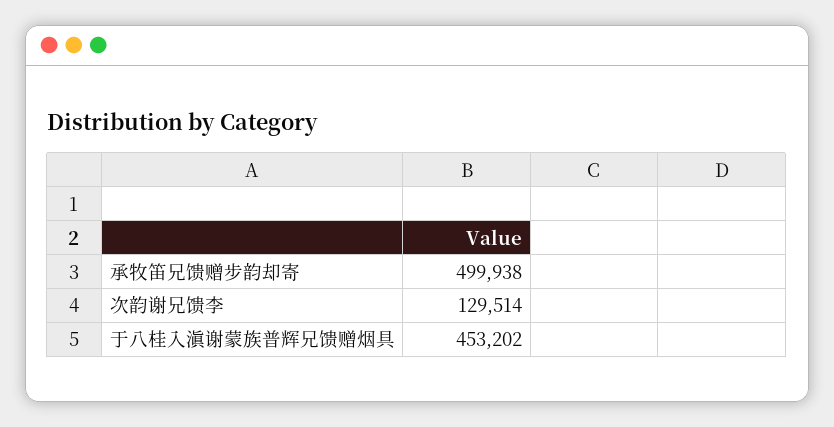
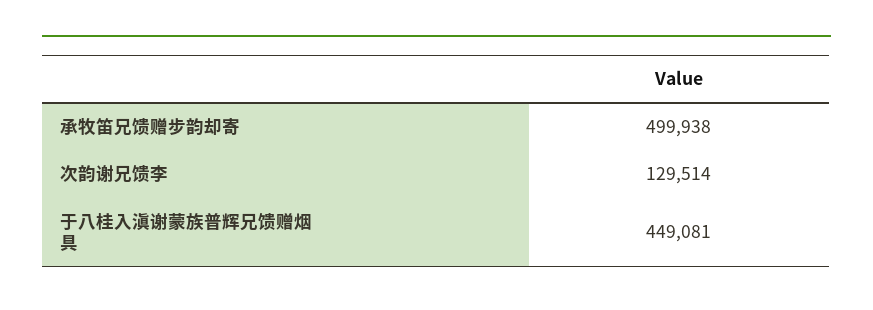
  {
    "承牧笛兄馈赠步韵却寄": 499938,
    "次韵谢兄馈李": 129514,
-   "于八桂入滇谢蒙族普辉兄馈赠烟具": 453202
+   "于八桂入滇谢蒙族普辉兄馈赠烟具": 449081
  }

